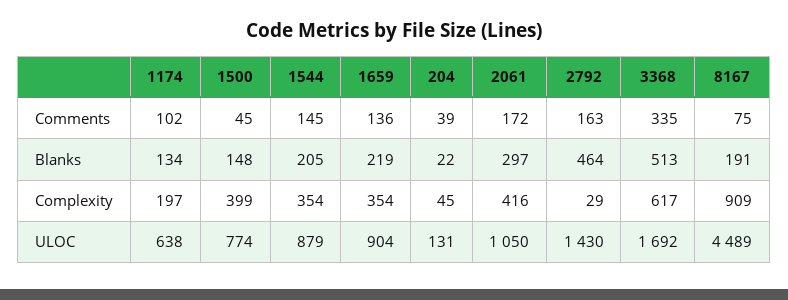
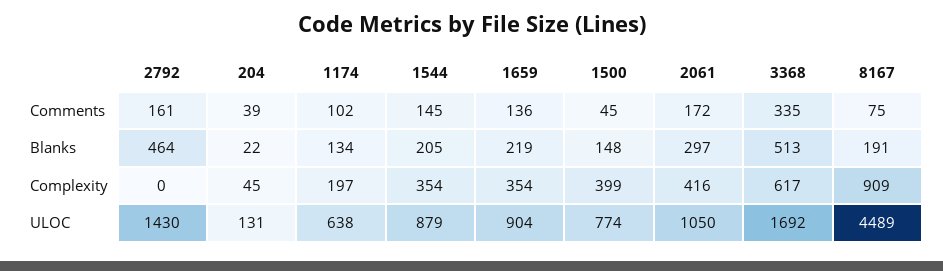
  {
    "1174": {
      "Comments": 102,
      "Blanks": 134,
      "Complexity": 197,
      "ULOC": 638
    },
    "1500": {
      "Comments": 45,
      "Blanks": 148,
      "Complexity": 399,
      "ULOC": 774
    },
    "1544": {
      "Comments": 145,
      "Blanks": 205,
      "Complexity": 354,
      "ULOC": 879
    },
    "1659": {
      "Comments": 136,
      "Blanks": 219,
      "Complexity": 354,
      "ULOC": 904
    },
    "204": {
      "Comments": 39,
      "Blanks": 22,
      "Complexity": 45,
      "ULOC": 131
    },
    "2061": {
      "Comments": 172,
      "Blanks": 297,
      "Complexity": 416,
      "ULOC": 1050
    },
    "2792": {
-     "Comments": 163,
+     "Comments": 161,
      "Blanks": 464,
-     "Complexity": 29,
+     "Complexity": 0,
      "ULOC": 1430
    },
    "3368": {
      "Comments": 335,
      "Blanks": 513,
      "Complexity": 617,
      "ULOC": 1692
    },
    "8167": {
      "Comments": 75,
      "Blanks": 191,
      "Complexity": 909,
      "ULOC": 4489
    }
  }

